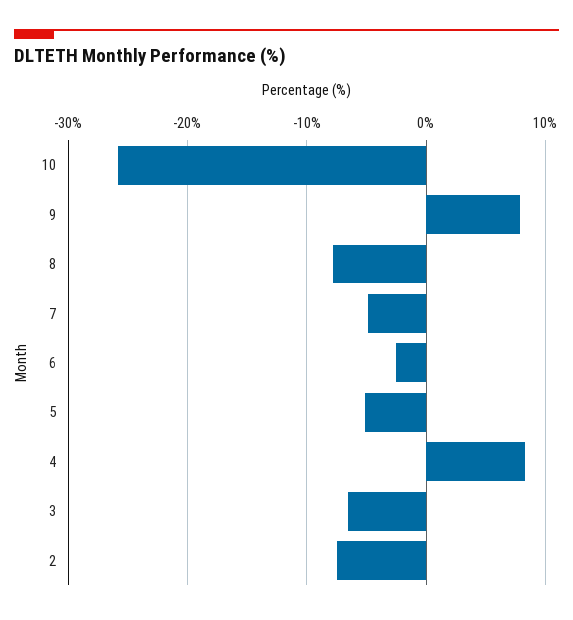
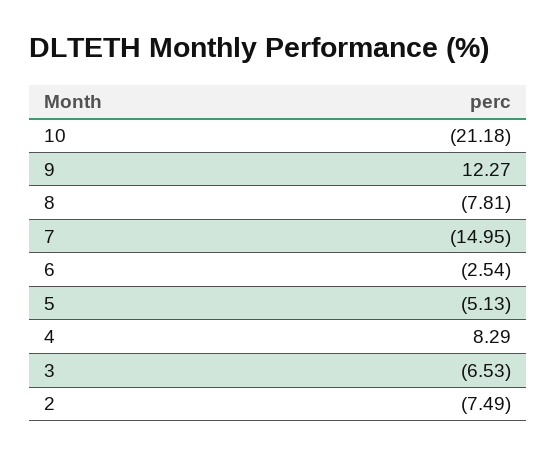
  {
-   "10": -26,
+   "10": -21.18,
-   "9": 8,
+   "9": 12.27,
    "8": -7.81,
-   "7": -5,
+   "7": -14.95,
    "6": -2.54,
    "5": -5.13,
    "4": 8.29,
    "3": -6.53,
    "2": -7.49
  }

